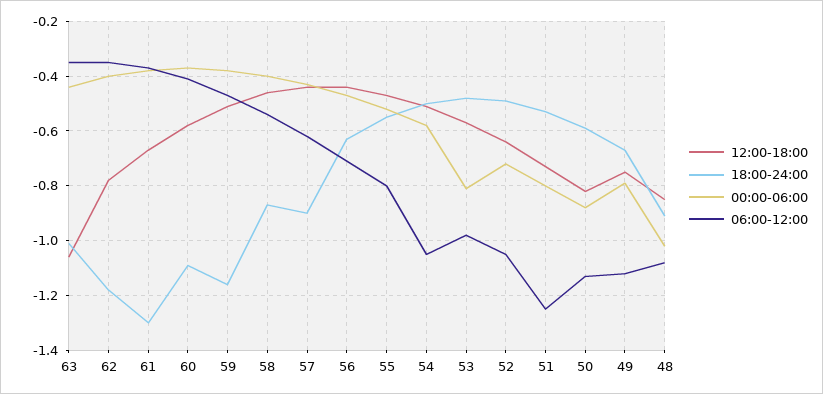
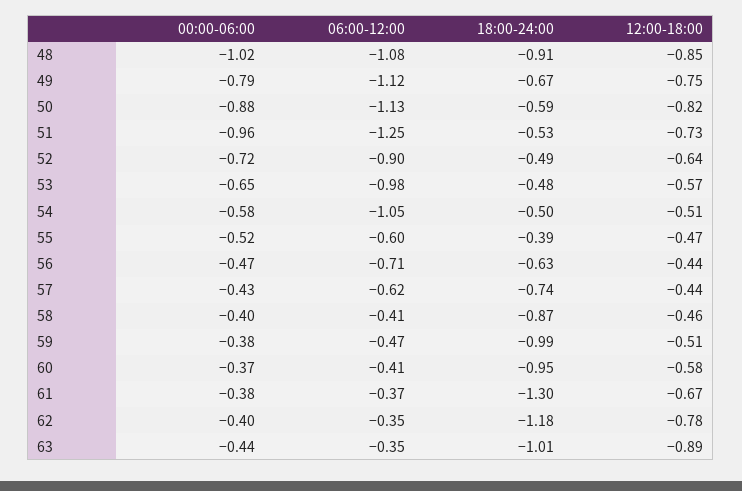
  {
    "12:00-18:00": {
-     "63": -1.05,
+     "63": -0.89,
      "62": -0.78,
      "61": -0.67,
      "60": -0.58,
      "59": -0.51,
      "58": -0.46,
      "57": -0.44,
      "56": -0.44,
      "55": -0.47,
      "54": -0.51,
      "53": -0.57,
      "52": -0.64,
      "51": -0.73,
      "50": -0.82,
      "49": -0.75,
      "48": -0.85
    },
    "18:00-24:00": {
      "63": -1.01,
      "62": -1.18,
      "61": -1.3,
-     "60": -1.1,
+     "60": -0.95,
-     "59": -1.15,
+     "59": -0.99,
      "58": -0.87,
-     "57": -0.9,
+     "57": -0.74,
      "56": -0.63,
-     "55": -0.55,
+     "55": -0.39,
      "54": -0.5,
      "53": -0.48,
      "52": -0.49,
      "51": -0.53,
      "50": -0.59,
      "49": -0.67,
      "48": -0.91
    },
    "00:00-06:00": {
      "63": -0.44,
      "62": -0.4,
      "61": -0.38,
      "60": -0.37,
      "59": -0.38,
      "58": -0.4,
      "57": -0.43,
      "56": -0.47,
      "55": -0.52,
      "54": -0.58,
-     "53": -0.8,
+     "53": -0.65,
      "52": -0.72,
-     "51": -0.8,
+     "51": -0.96,
      "50": -0.88,
      "49": -0.79,
      "48": -1.02
    },
    "06:00-12:00": {
      "63": -0.35,
      "62": -0.35,
      "61": -0.37,
      "60": -0.41,
      "59": -0.47,
-     "58": -0.55,
+     "58": -0.41,
      "57": -0.62,
      "56": -0.71,
-     "55": -0.8,
+     "55": -0.6,
      "54": -1.05,
      "53": -0.98,
-     "52": -1.05,
+     "52": -0.9,
      "51": -1.25,
      "50": -1.13,
      "49": -1.12,
      "48": -1.08
    }
  }

